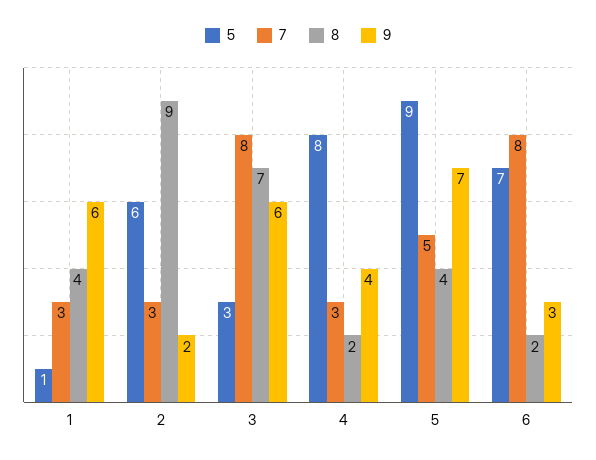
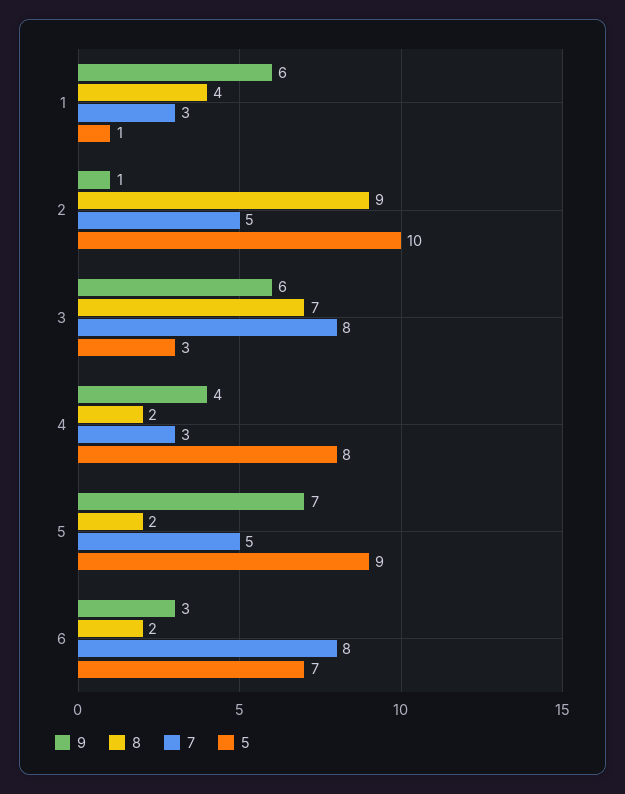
  {
    "5": {
      "1": 1,
-     "2": 6,
+     "2": 10,
      "3": 3,
      "4": 8,
      "5": 9,
      "6": 7
    },
    "7": {
      "1": 3,
-     "2": 3,
+     "2": 5,
      "3": 8,
      "4": 3,
      "5": 5,
      "6": 8
    },
    "8": {
      "1": 4,
      "2": 9,
      "3": 7,
      "4": 2,
-     "5": 4,
+     "5": 2,
      "6": 2
    },
    "9": {
      "1": 6,
-     "2": 2,
+     "2": 1,
      "3": 6,
      "4": 4,
      "5": 7,
      "6": 3
    }
  }

